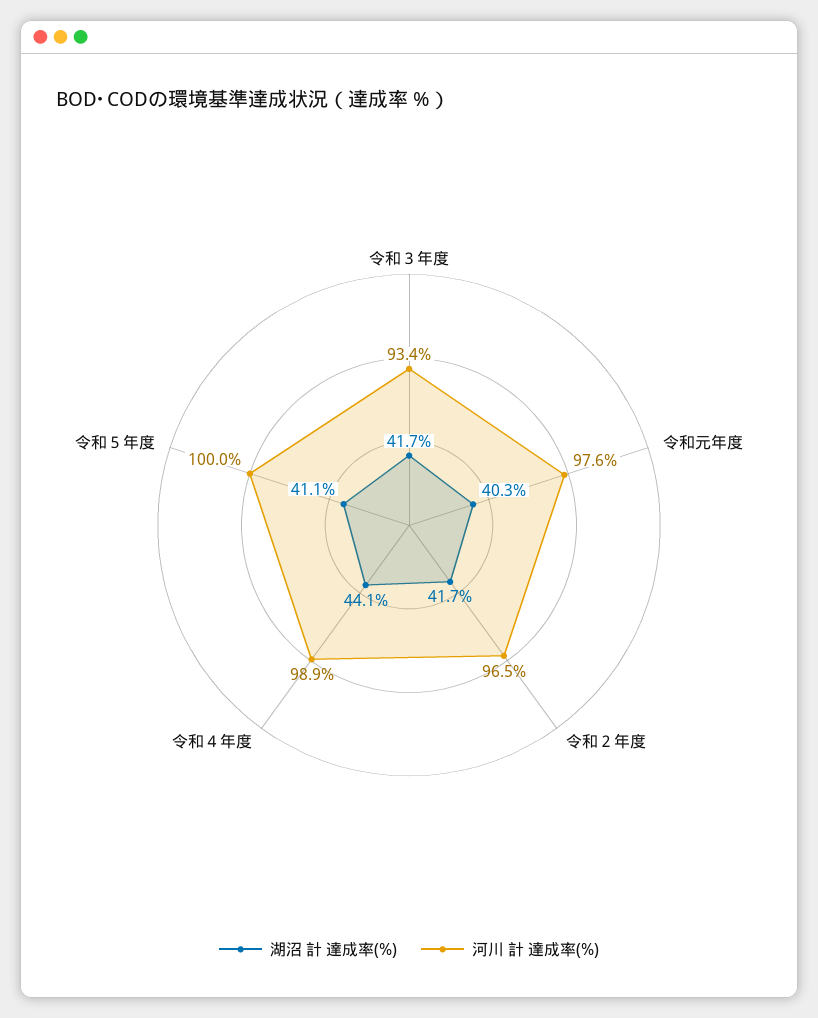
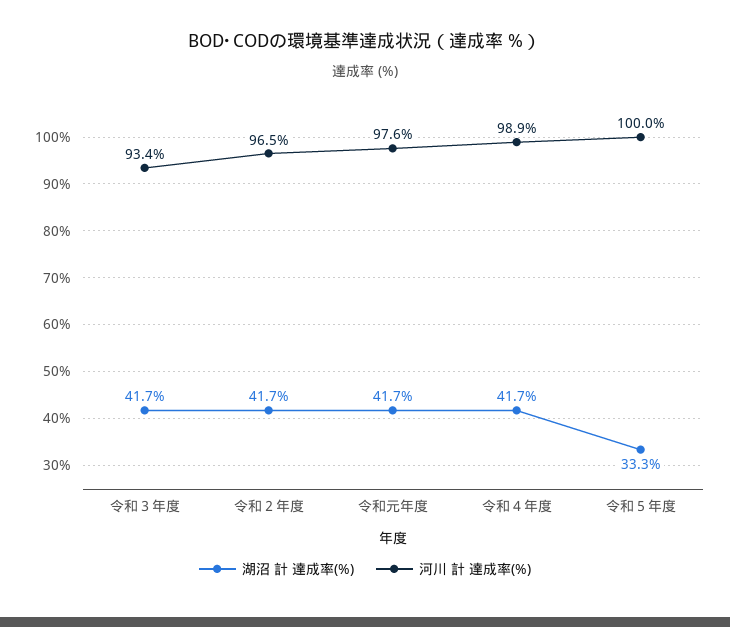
  {
    "湖沼 計 達成率(%)": {
      "令和３年度": 41.7,
-     "令和元年度": 40.3,
+     "令和元年度": 41.7,
      "令和２年度": 41.7,
-     "令和４年度": 44.1,
+     "令和４年度": 41.7,
-     "令和５年度": 41.1
+     "令和５年度": 33.3
    },
    "河川 計 達成率(%)": {
      "令和３年度": 93.4,
      "令和元年度": 97.6,
      "令和２年度": 96.5,
      "令和４年度": 98.9,
      "令和５年度": 100
    }
  }

